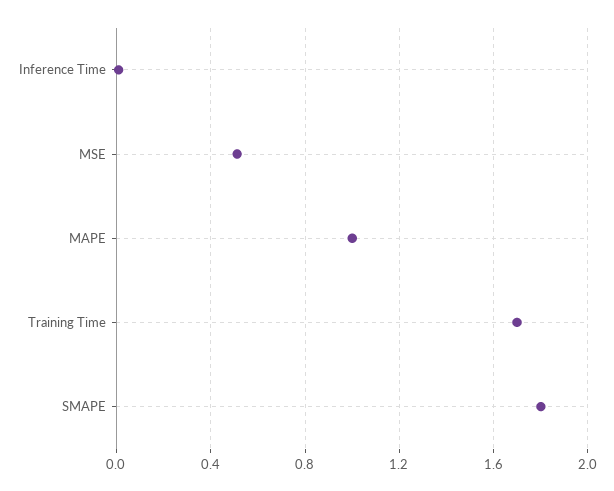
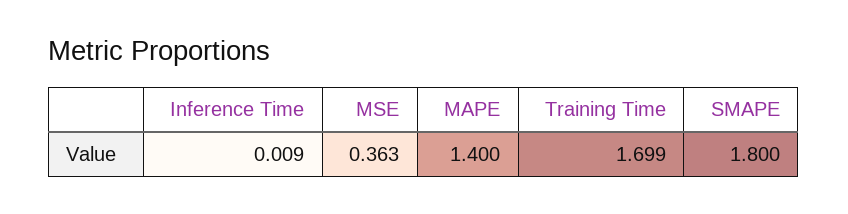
  {
    "Inference Time": 0.009,
-   "MSE": 0.5,
+   "MSE": 0.363,
-   "MAPE": 1,
+   "MAPE": 1.4,
    "Training Time": 1.699,
    "SMAPE": 1.8
  }

